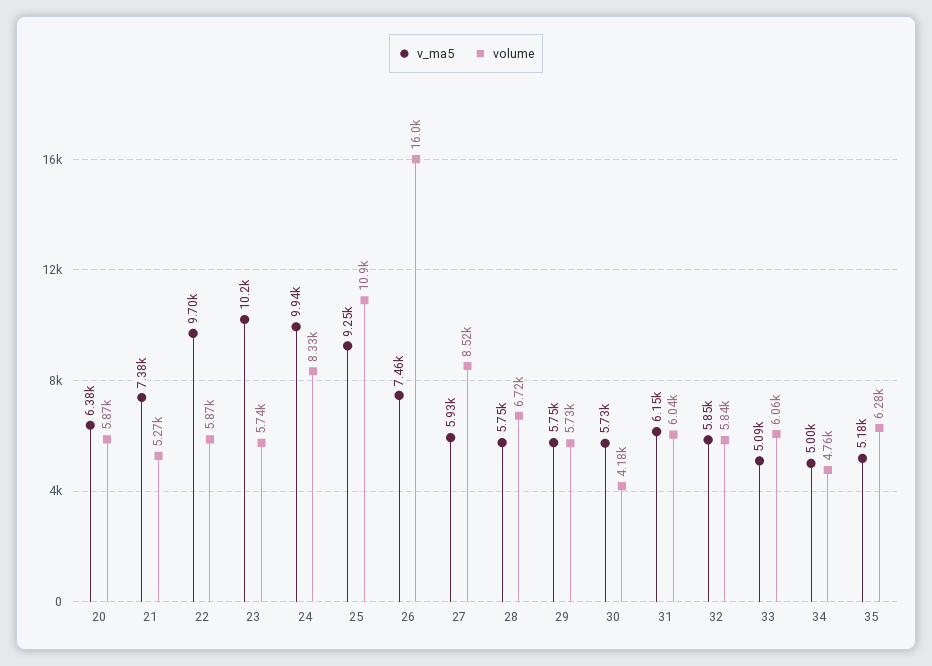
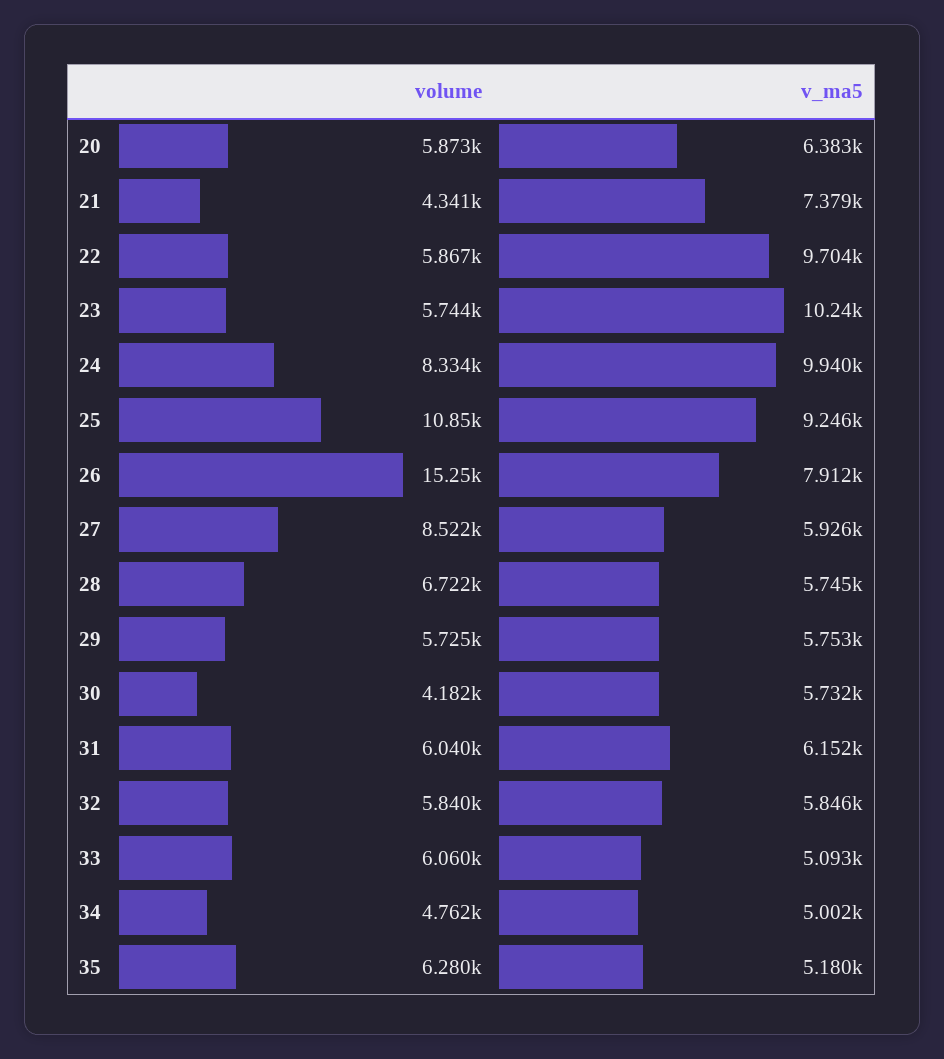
  {
    "v_ma5": {
      "20": 6383,
      "21": 7379,
      "22": 9704,
      "23": 10240,
      "24": 9940,
      "25": 9246,
-     "26": 7460,
+     "26": 7912,
      "27": 5926,
      "28": 5745,
      "29": 5753,
      "30": 5732,
      "31": 6152,
      "32": 5846,
      "33": 5093,
      "34": 5002,
      "35": 5180
    },
    "volume": {
      "20": 5873,
-     "21": 5270,
+     "21": 4341,
      "22": 5867,
      "23": 5744,
      "24": 8334,
      "25": 10850,
-     "26": 16000,
+     "26": 15250,
      "27": 8522,
      "28": 6722,
      "29": 5725,
      "30": 4182,
      "31": 6040,
      "32": 5840,
      "33": 6060,
      "34": 4762,
      "35": 6280
    }
  }

